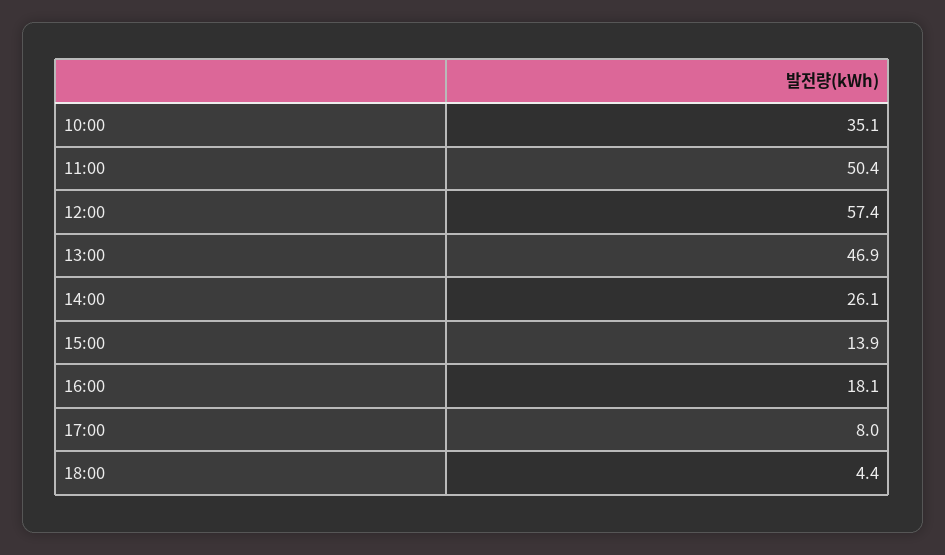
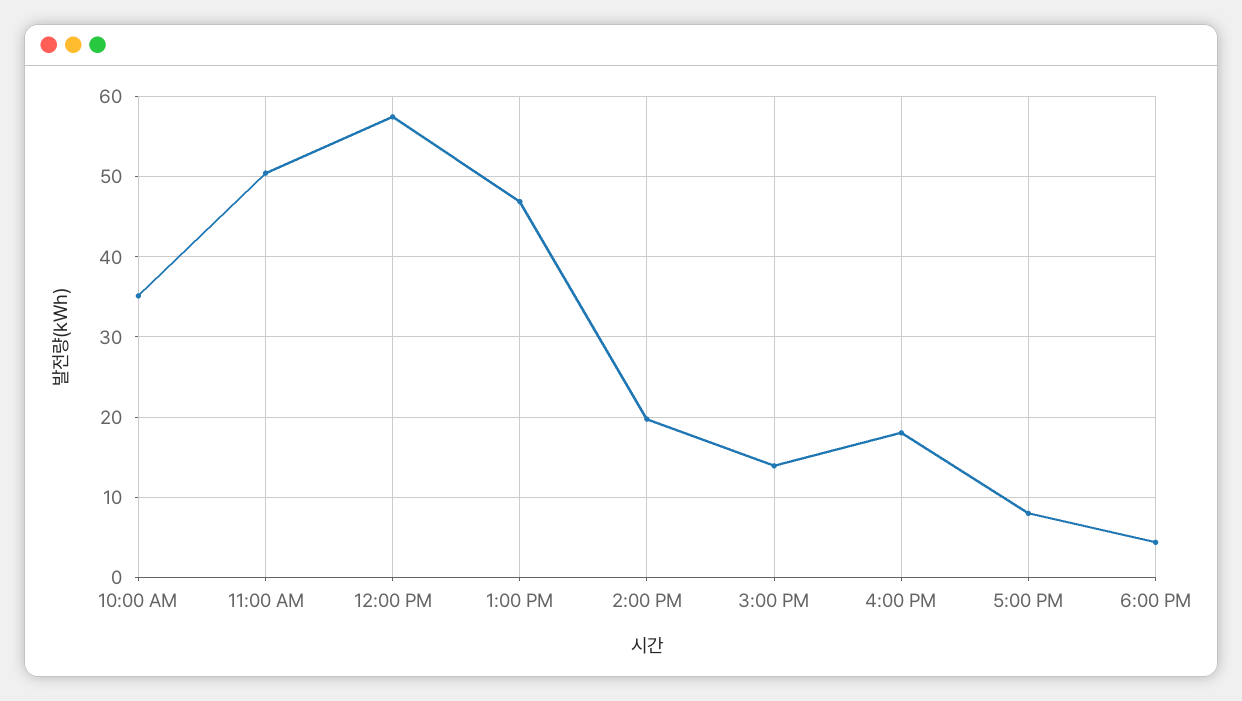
  {
    "10:00": 35.1,
    "11:00": 50.4,
    "12:00": 57.4,
    "13:00": 46.9,
-   "14:00": 26.1,
+   "14:00": 20,
    "15:00": 13.9,
    "16:00": 18.1,
    "17:00": 8,
    "18:00": 4.4
  }

